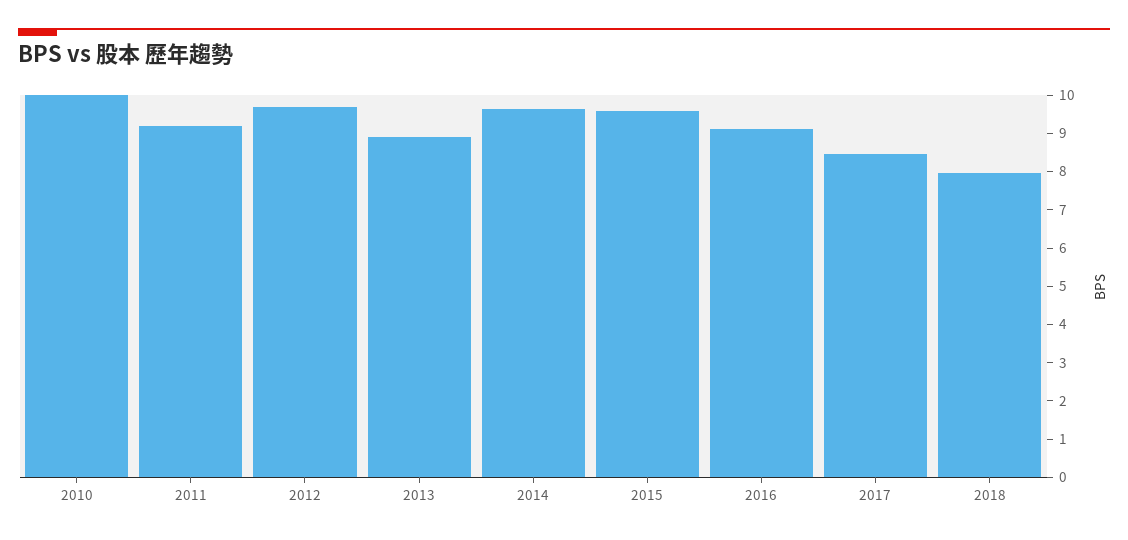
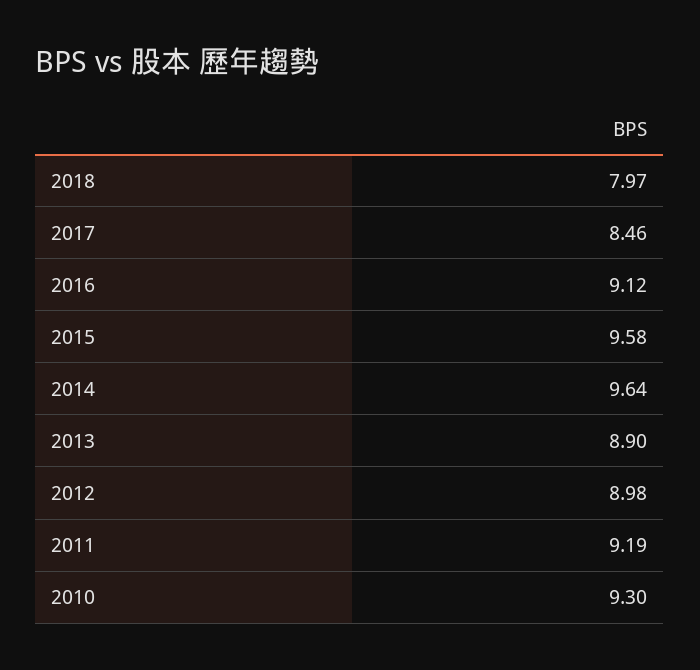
  {
-   "2010": 10,
+   "2010": 9.3,
    "2011": 9.19,
-   "2012": 9.75,
+   "2012": 8.98,
    "2013": 8.9,
    "2014": 9.64,
    "2015": 9.58,
    "2016": 9.12,
    "2017": 8.46,
    "2018": 7.97
  }

